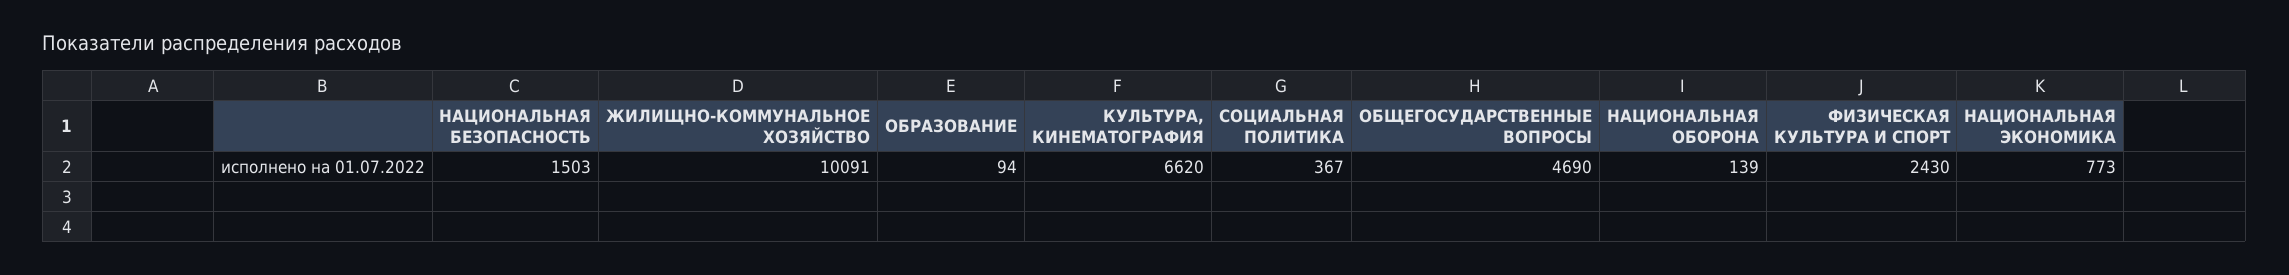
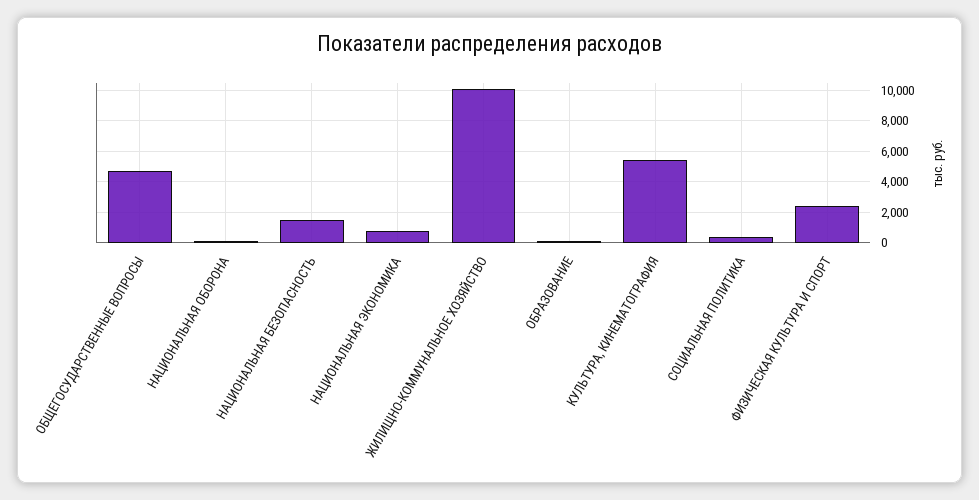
  {
    "НАЦИОНАЛЬНАЯ БЕЗОПАСНОСТЬ": 1503,
    "ЖИЛИЩНО-КОММУНАЛЬНОЕ ХОЗЯЙСТВО": 10091,
    "ОБРАЗОВАНИЕ": 94,
-   "КУЛЬТУРА, КИНЕМАТОГРАФИЯ": 6620,
+   "КУЛЬТУРА, КИНЕМАТОГРАФИЯ": 5500,
    "СОЦИАЛЬНАЯ ПОЛИТИКА": 367,
    "ОБЩЕГОСУДАРСТВЕННЫЕ ВОПРОСЫ": 4690,
    "НАЦИОНАЛЬНАЯ ОБОРОНА": 139,
    "ФИЗИЧЕСКАЯ КУЛЬТУРА И СПОРТ": 2430,
    "НАЦИОНАЛЬНАЯ ЭКОНОМИКА": 773
  }

